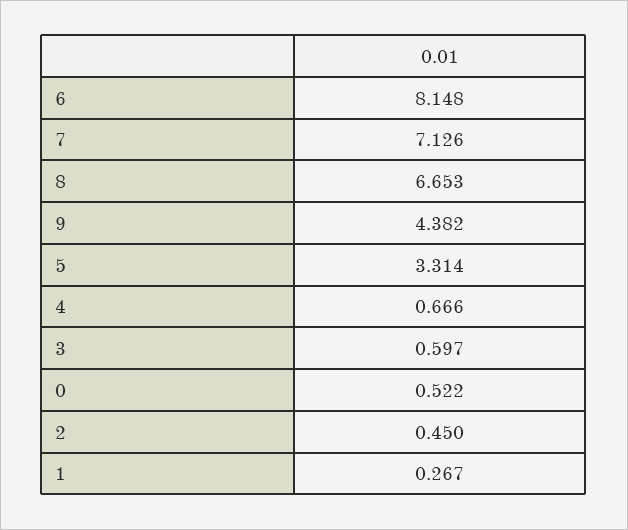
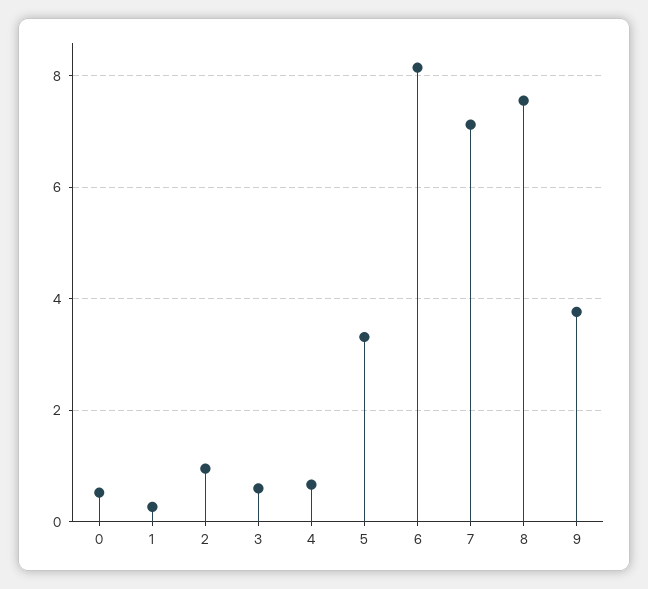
  {
    "6": 8.148,
    "7": 7.126,
-   "8": 6.653,
+   "8": 7.6,
-   "9": 4.382,
+   "9": 3.8,
    "5": 3.314,
    "4": 0.666,
    "3": 0.597,
    "0": 0.522,
-   "2": 0.45,
+   "2": 1,
    "1": 0.267
  }

